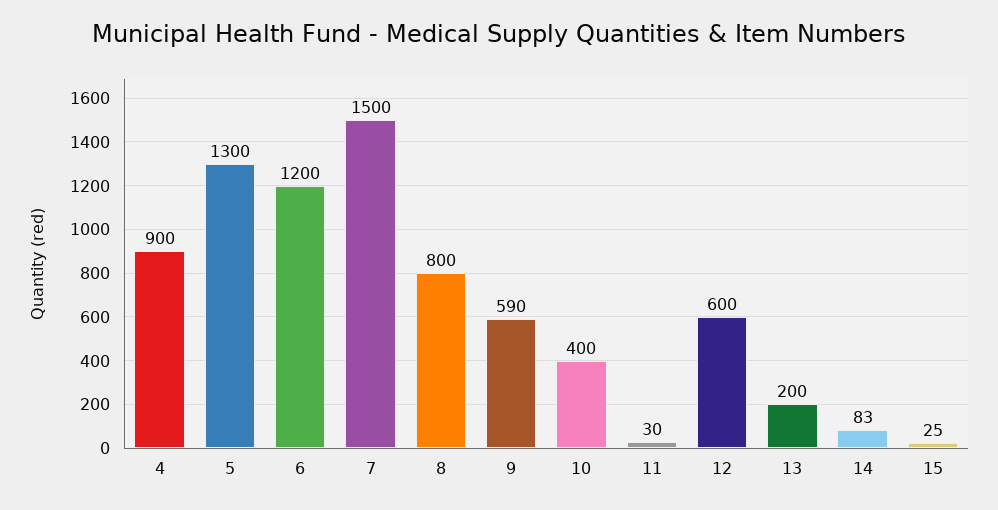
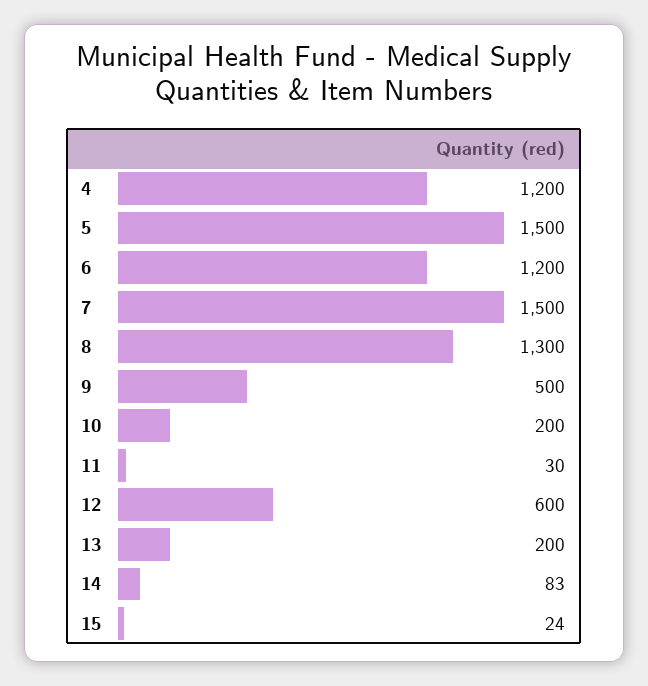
  {
-   "4": 900,
+   "4": 1200,
-   "5": 1300,
+   "5": 1500,
    "6": 1200,
    "7": 1500,
-   "8": 800,
+   "8": 1300,
-   "9": 590,
+   "9": 500,
-   "10": 400,
+   "10": 200,
    "11": 30,
    "12": 600,
    "13": 200,
    "14": 83,
-   "15": 25
+   "15": 24
  }

